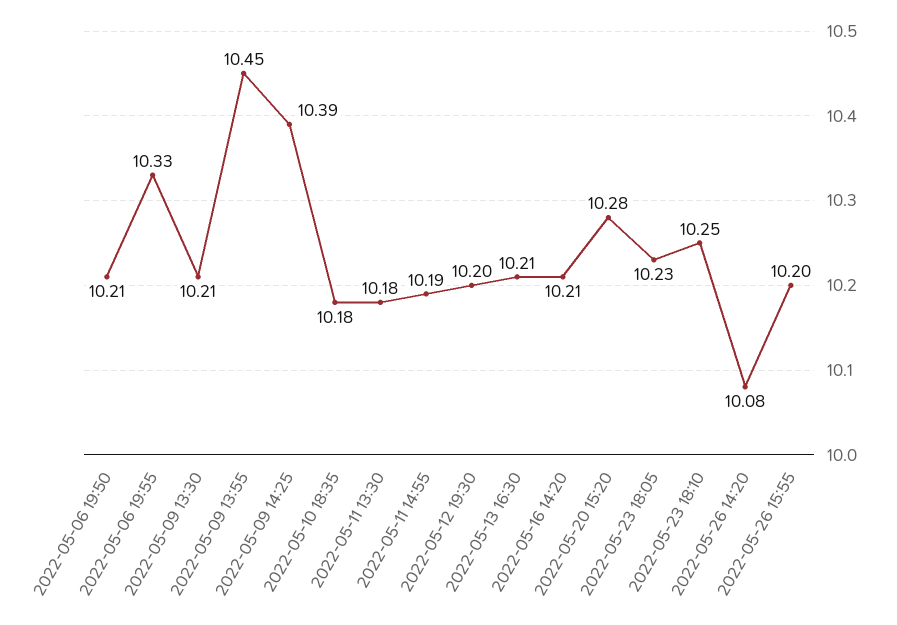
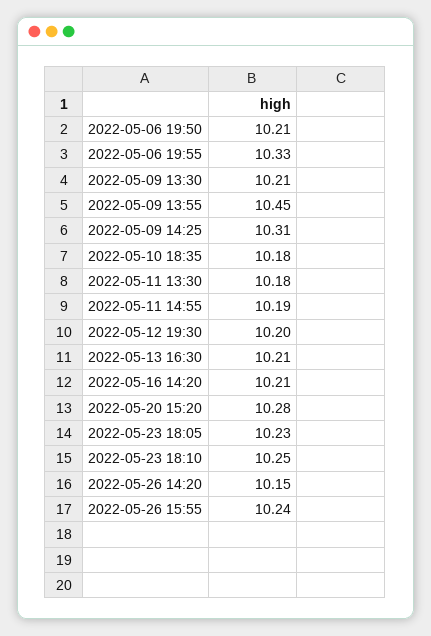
  {
    "2022-05-06 19:50": 10.21,
    "2022-05-06 19:55": 10.33,
    "2022-05-09 13:30": 10.21,
    "2022-05-09 13:55": 10.45,
-   "2022-05-09 14:25": 10.39,
+   "2022-05-09 14:25": 10.31,
    "2022-05-10 18:35": 10.18,
    "2022-05-11 13:30": 10.18,
    "2022-05-11 14:55": 10.19,
    "2022-05-12 19:30": 10.2,
    "2022-05-13 16:30": 10.21,
    "2022-05-16 14:20": 10.21,
    "2022-05-20 15:20": 10.28,
    "2022-05-23 18:05": 10.23,
    "2022-05-23 18:10": 10.25,
-   "2022-05-26 14:20": 10.08,
+   "2022-05-26 14:20": 10.15,
-   "2022-05-26 15:55": 10.2
+   "2022-05-26 15:55": 10.24
  }

